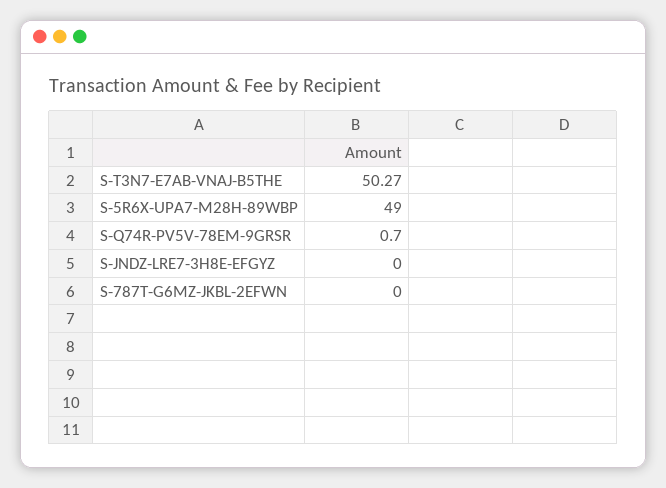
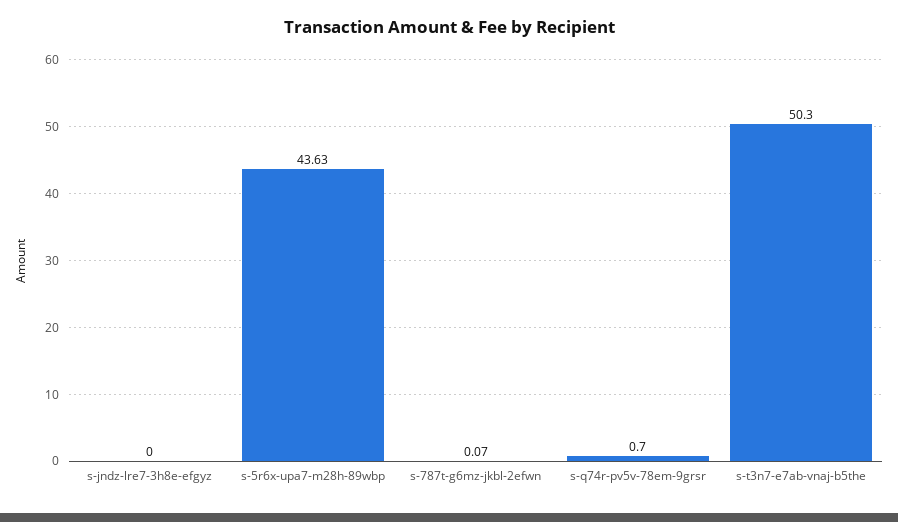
  {
-   "S-T3N7-E7AB-VNAJ-B5THE": 50.27,
+   "S-T3N7-E7AB-VNAJ-B5THE": 50.3,
-   "S-5R6X-UPA7-M28H-89WBP": 49,
+   "S-5R6X-UPA7-M28H-89WBP": 43.63,
    "S-Q74R-PV5V-78EM-9GRSR": 0.7,
    "S-JNDZ-LRE7-3H8E-EFGYZ": 0,
-   "S-787T-G6MZ-JKBL-2EFWN": 0
+   "S-787T-G6MZ-JKBL-2EFWN": 0.07
  }

